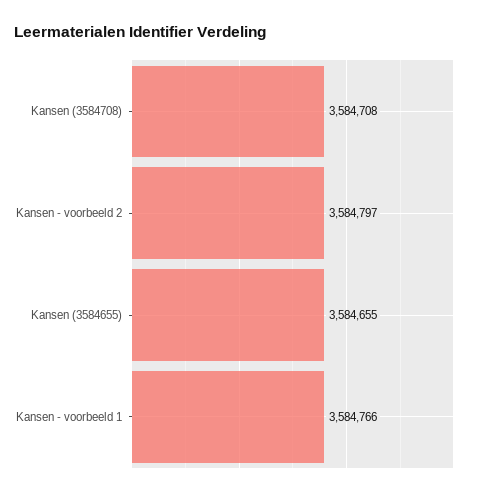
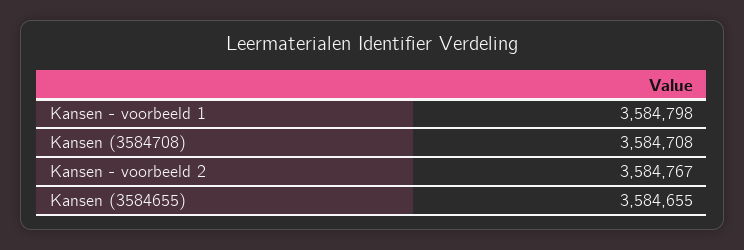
  {
    "Kansen (3584708)": 3584708,
-   "Kansen - voorbeeld 2": 3584797,
+   "Kansen - voorbeeld 2": 3584767,
    "Kansen (3584655)": 3584655,
-   "Kansen - voorbeeld 1": 3584766
+   "Kansen - voorbeeld 1": 3584798
  }

